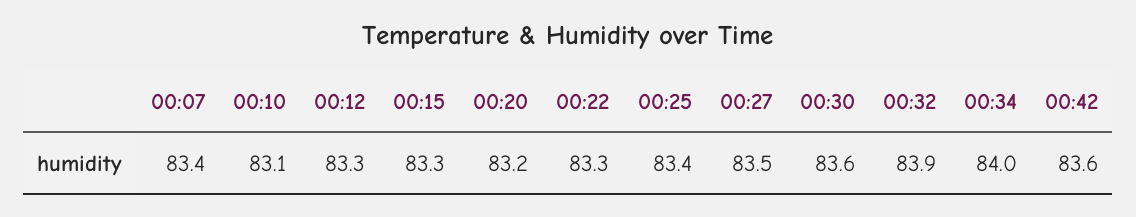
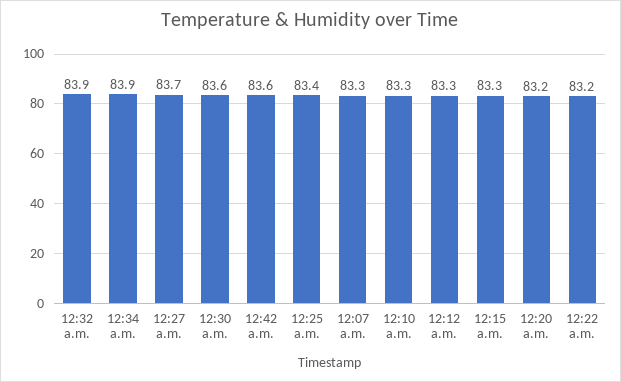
  {
-   "00:07": 83.4,
+   "00:07": 83.3,
-   "00:10": 83.1,
+   "00:10": 83.3,
    "00:12": 83.3,
    "00:15": 83.3,
    "00:20": 83.2,
-   "00:22": 83.3,
+   "00:22": 83.2,
    "00:25": 83.4,
-   "00:27": 83.5,
+   "00:27": 83.7,
    "00:30": 83.6,
    "00:32": 83.9,
-   "00:34": 84,
+   "00:34": 83.9,
    "00:42": 83.6
  }

